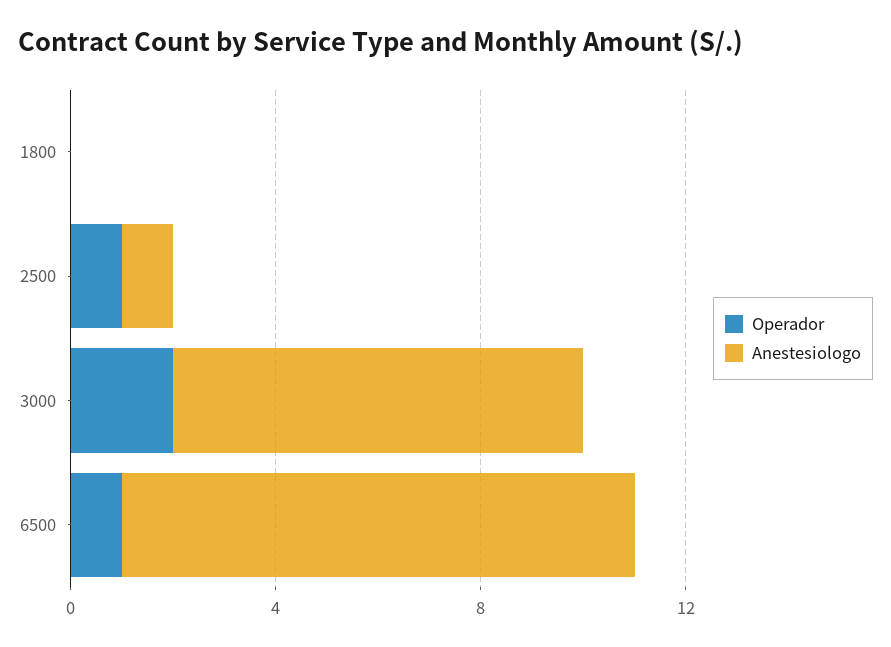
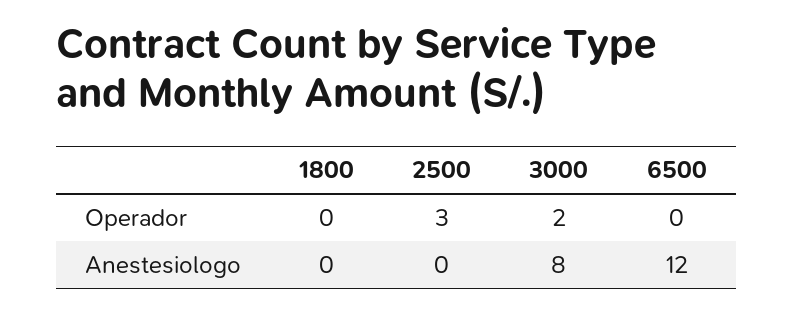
  {
    "Operador": {
      "1800": 0,
-     "2500": 1,
+     "2500": 3,
      "3000": 2,
-     "6500": 1
+     "6500": 0
    },
    "Anestesiologo": {
      "1800": 0,
-     "2500": 1,
+     "2500": 0,
      "3000": 8,
-     "6500": 10
+     "6500": 12
    }
  }

